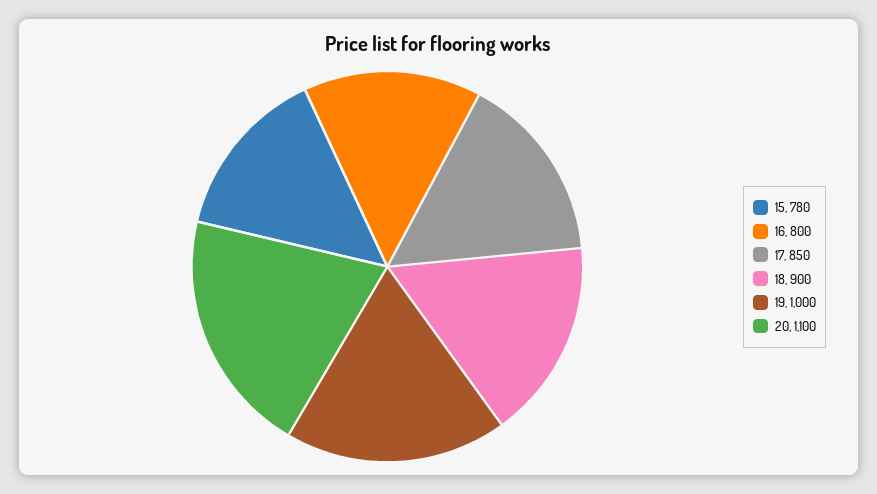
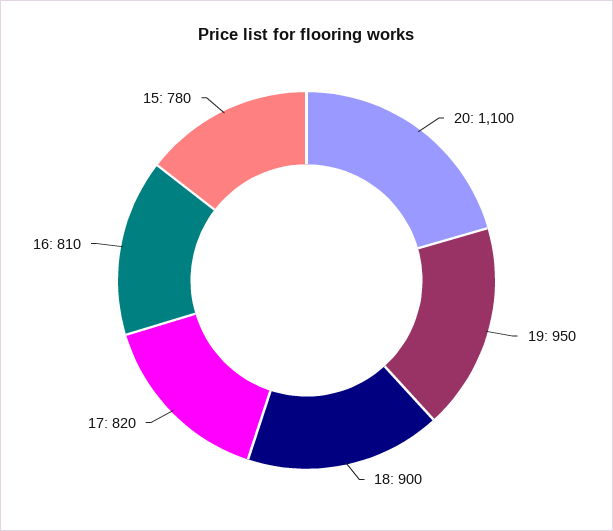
  {
    "15": 780,
-   "16": 800,
+   "16": 810,
-   "17": 850,
+   "17": 820,
    "18": 900,
-   "19": 1000,
+   "19": 950,
    "20": 1100
  }

